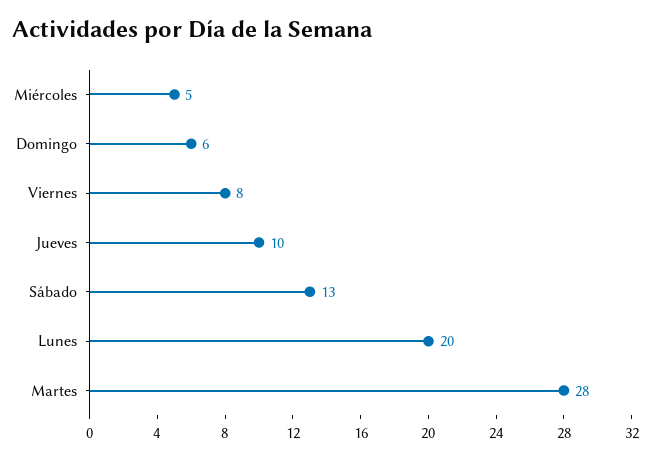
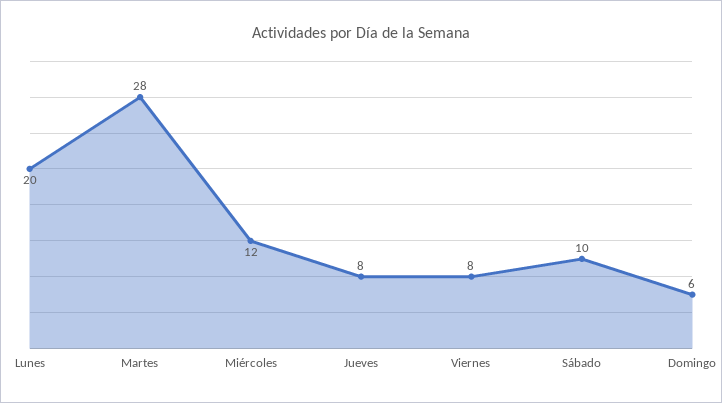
  {
-   "Miércoles": 5,
+   "Miércoles": 12,
    "Domingo": 6,
    "Viernes": 8,
-   "Jueves": 10,
+   "Jueves": 8,
-   "Sábado": 13,
+   "Sábado": 10,
    "Lunes": 20,
    "Martes": 28
  }

